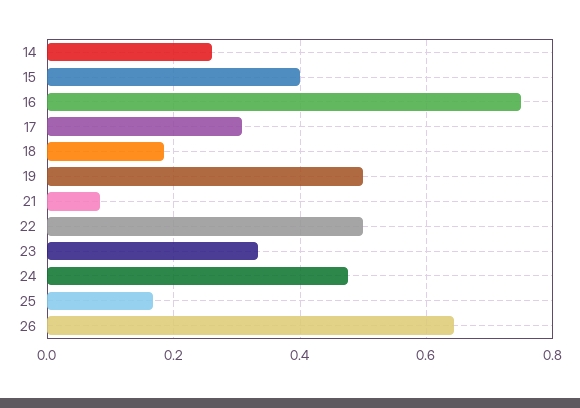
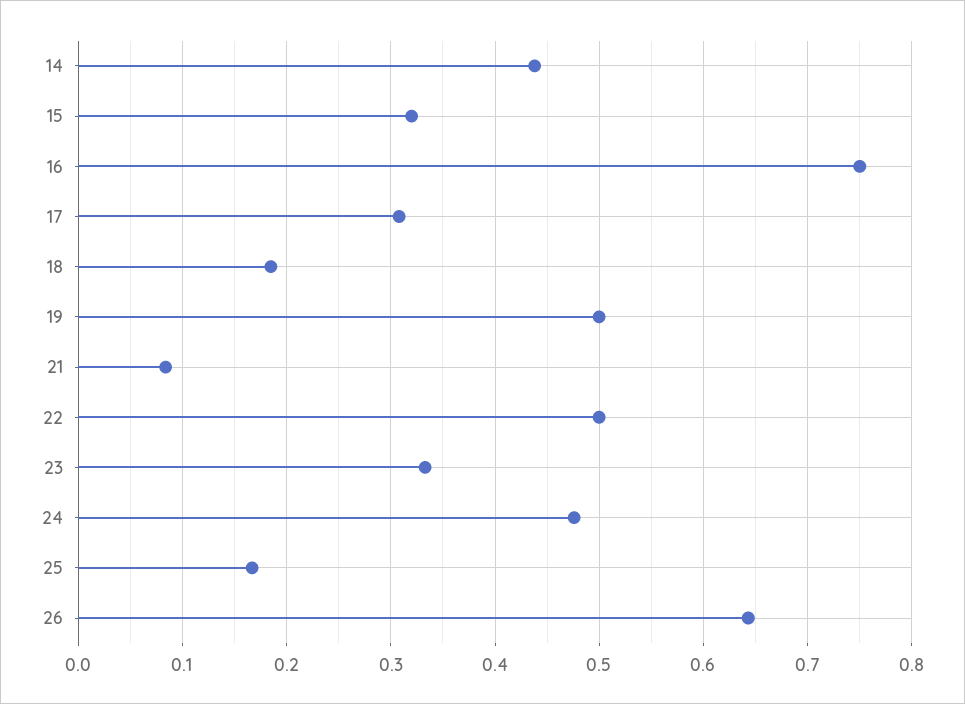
  {
-   "14": 0.26,
+   "14": 0.44,
-   "15": 0.4,
+   "15": 0.32,
    "16": 0.75,
    "17": 0.31,
    "18": 0.19,
    "19": 0.5,
    "21": 0.08,
    "22": 0.5,
    "23": 0.33,
    "24": 0.48,
    "25": 0.17,
    "26": 0.64
  }

